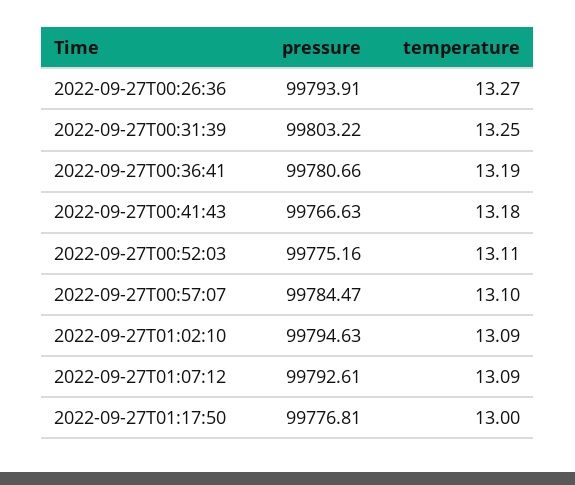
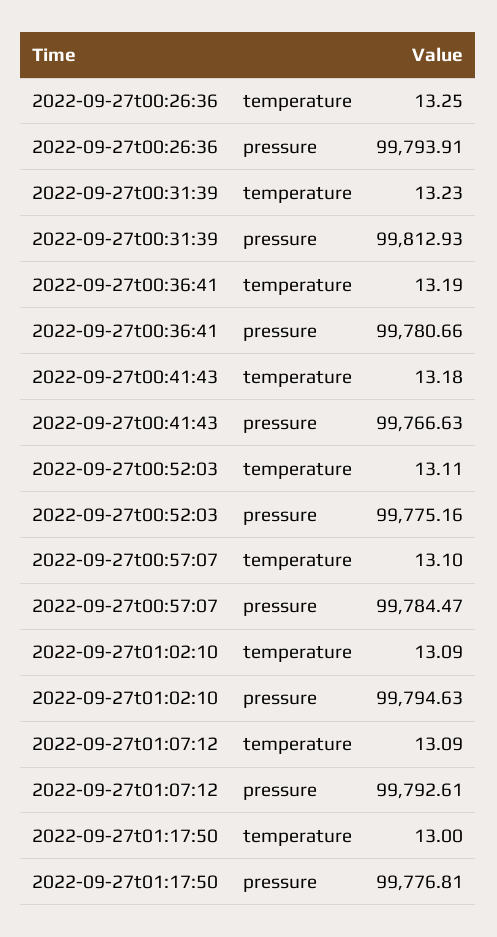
  {
    "pressure": {
      "2022-09-27T00:26:36": 99793.91,
-     "2022-09-27T00:31:39": 99803.22,
+     "2022-09-27T00:31:39": 99812.93,
      "2022-09-27T00:36:41": 99780.66,
      "2022-09-27T00:41:43": 99766.63,
      "2022-09-27T00:52:03": 99775.16,
      "2022-09-27T00:57:07": 99784.47,
      "2022-09-27T01:02:10": 99794.63,
      "2022-09-27T01:07:12": 99792.61,
      "2022-09-27T01:17:50": 99776.81
    },
    "temperature": {
-     "2022-09-27T00:26:36": 13.27,
+     "2022-09-27T00:26:36": 13.25,
-     "2022-09-27T00:31:39": 13.25,
+     "2022-09-27T00:31:39": 13.23,
      "2022-09-27T00:36:41": 13.19,
      "2022-09-27T00:41:43": 13.18,
      "2022-09-27T00:52:03": 13.11,
      "2022-09-27T00:57:07": 13.1,
      "2022-09-27T01:02:10": 13.09,
      "2022-09-27T01:07:12": 13.09,
      "2022-09-27T01:17:50": 13
    }
  }

